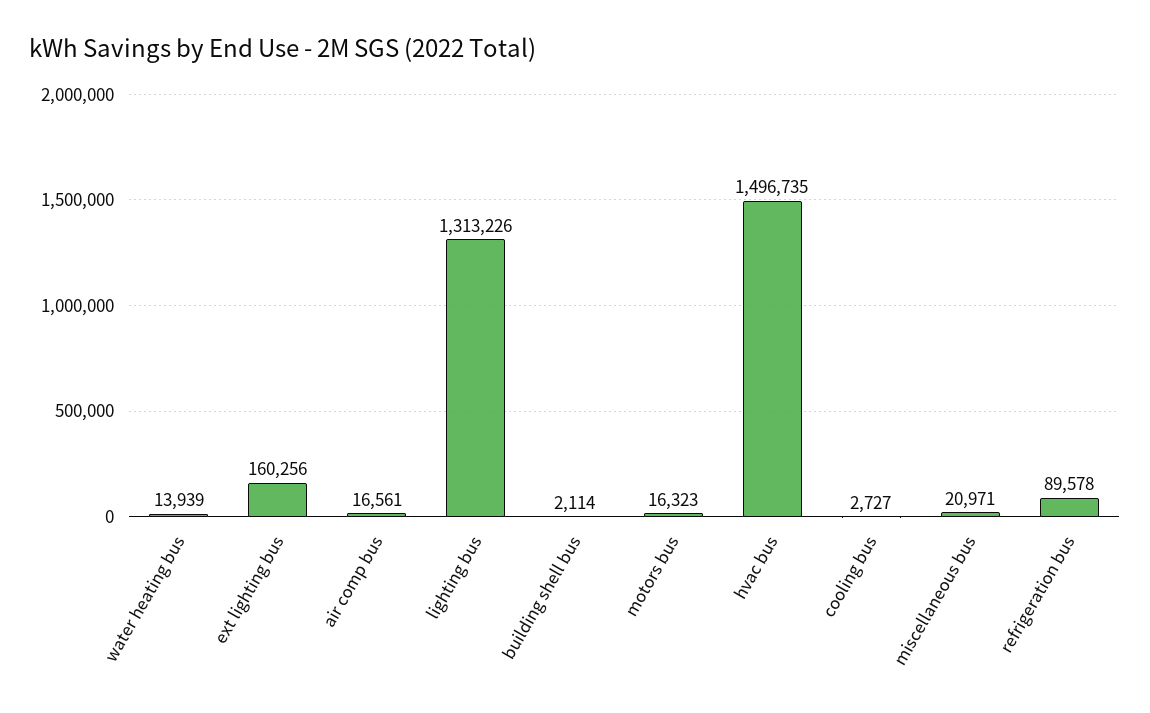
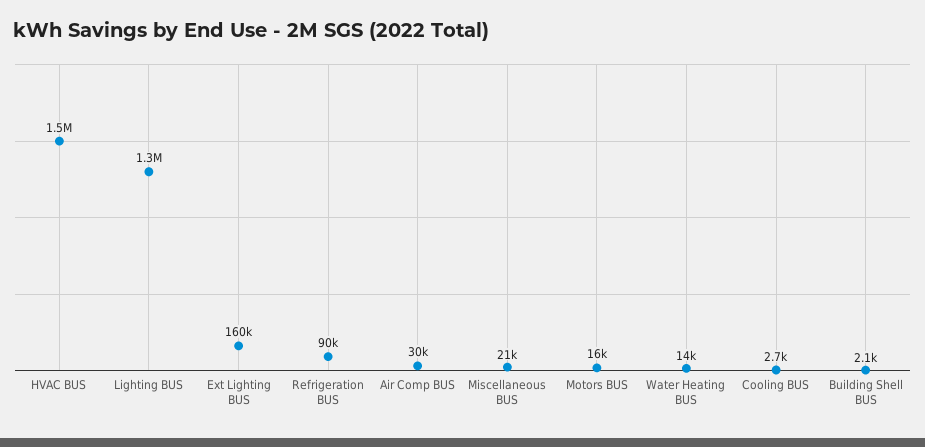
  {
    "water heating bus": 13939,
    "ext lighting bus": 160256,
-   "air comp bus": 16561,
+   "air comp bus": 30000,
    "lighting bus": 1313226,
    "building shell bus": 2114,
    "motors bus": 16323,
    "hvac bus": 1496735,
    "cooling bus": 2727,
    "miscellaneous bus": 20971,
    "refrigeration bus": 89578
  }

